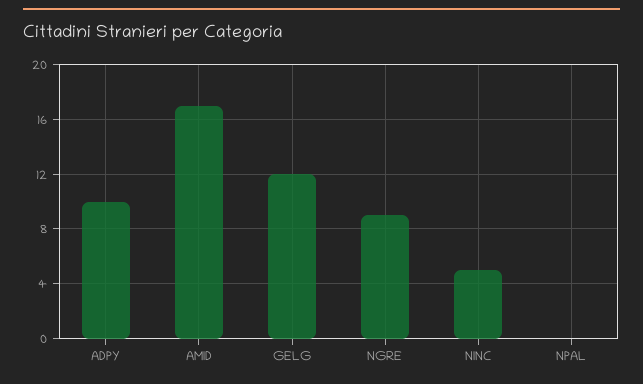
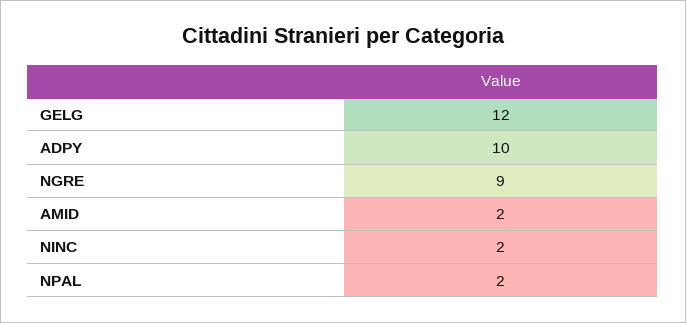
  {
    "ADPY": 10,
-   "AMID": 17,
+   "AMID": 2,
    "GELG": 12,
    "NGRE": 9,
-   "NINC": 5,
+   "NINC": 2,
-   "NPAL": 0
+   "NPAL": 2
  }

